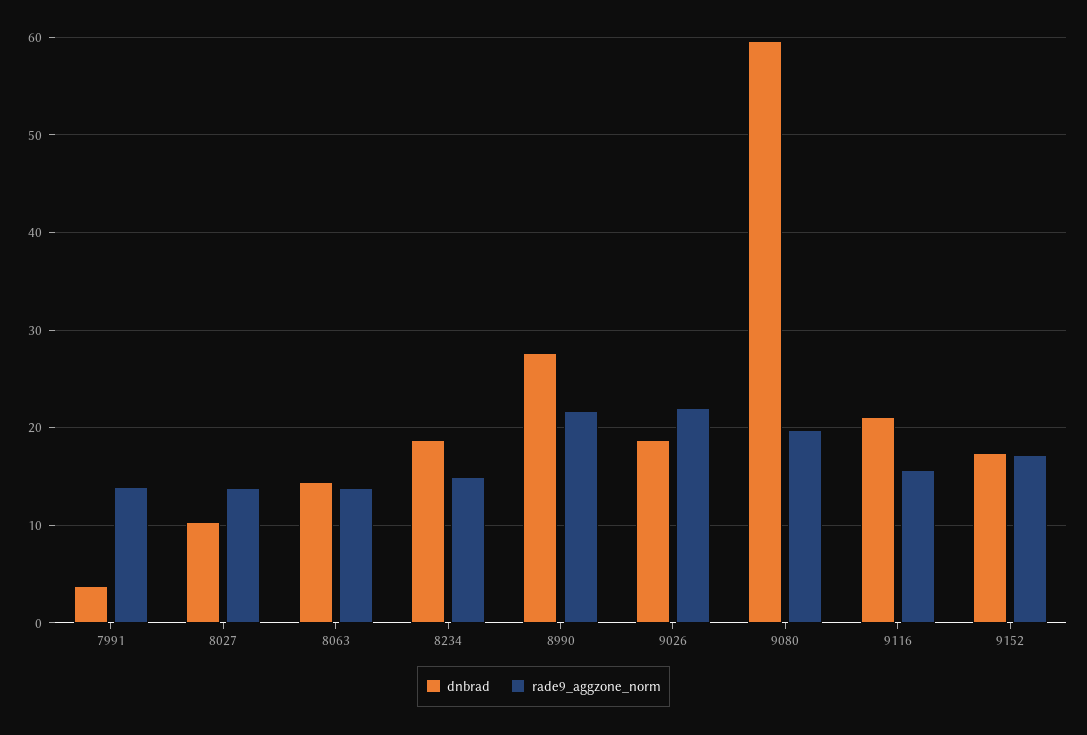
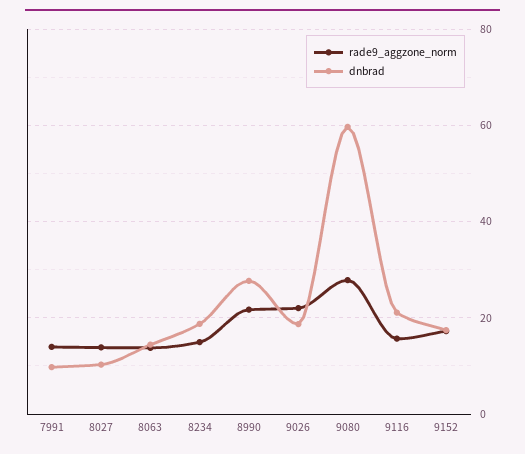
  {
    "dnbrad": {
-     "7991": 4,
+     "7991": 10,
      "8027": 10,
      "8063": 14,
      "8234": 19,
      "8990": 28,
      "9026": 19,
      "9080": 60,
      "9116": 21,
      "9152": 17
    },
    "rade9_aggzone_norm": {
      "7991": 14,
      "8027": 14,
      "8063": 14,
      "8234": 15,
      "8990": 22,
      "9026": 22,
-     "9080": 20,
+     "9080": 28,
      "9116": 16,
      "9152": 17
    }
  }

